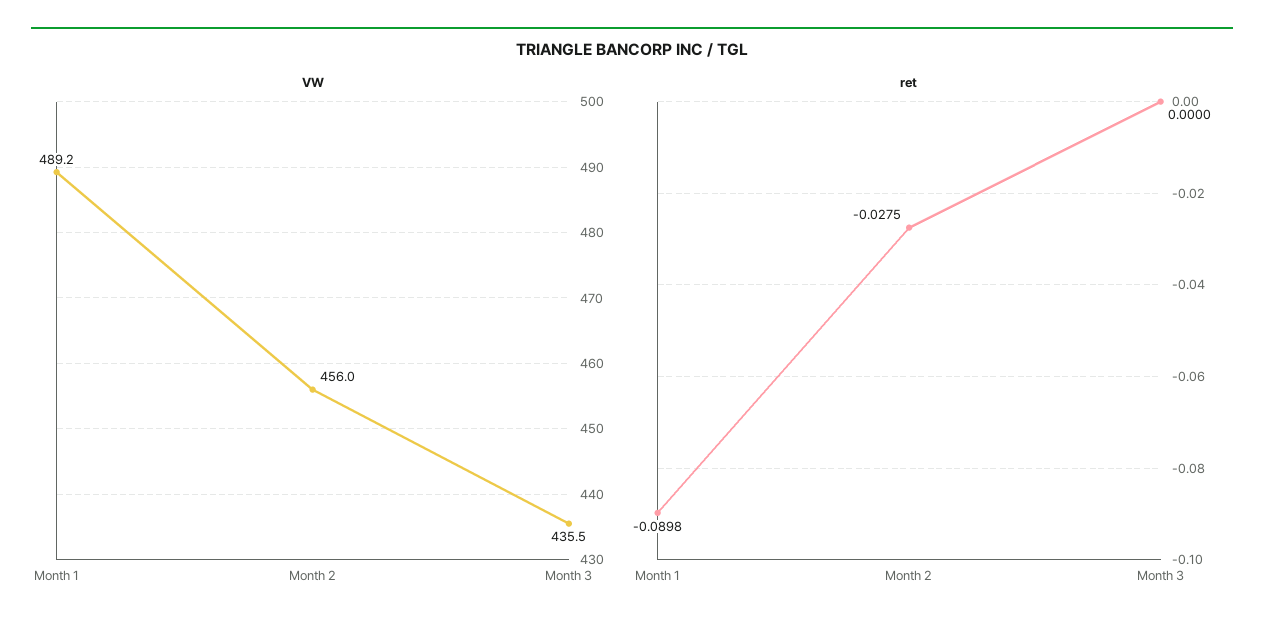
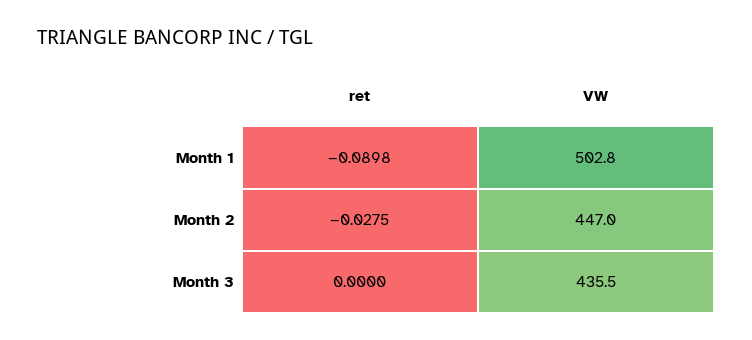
  {
    "VW": {
-     "Month 1": 489.2,
+     "Month 1": 502.8,
-     "Month 2": 456,
+     "Month 2": 447,
      "Month 3": 435.5
    },
    "ret": {
      "Month 1": -0.0898,
      "Month 2": -0.0275,
      "Month 3": 0
    }
  }

